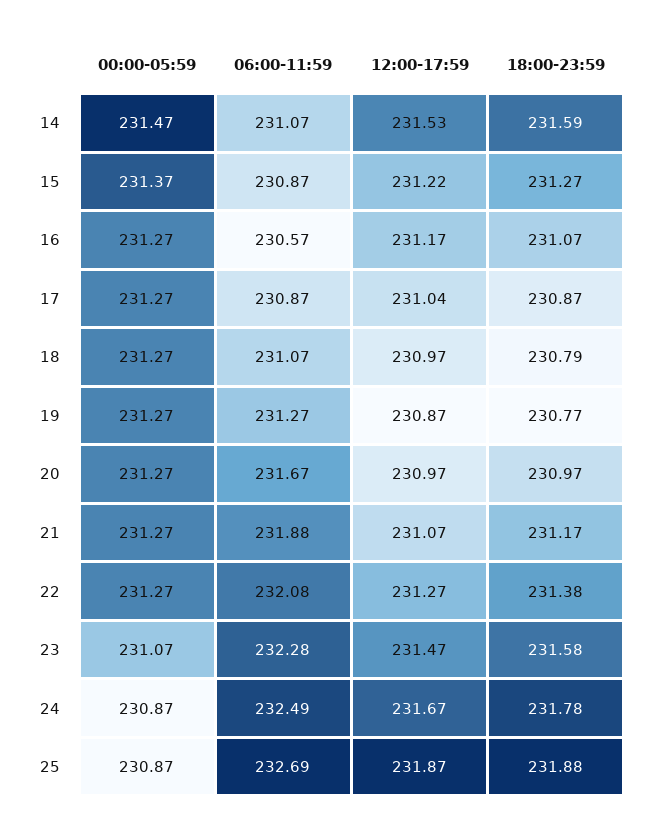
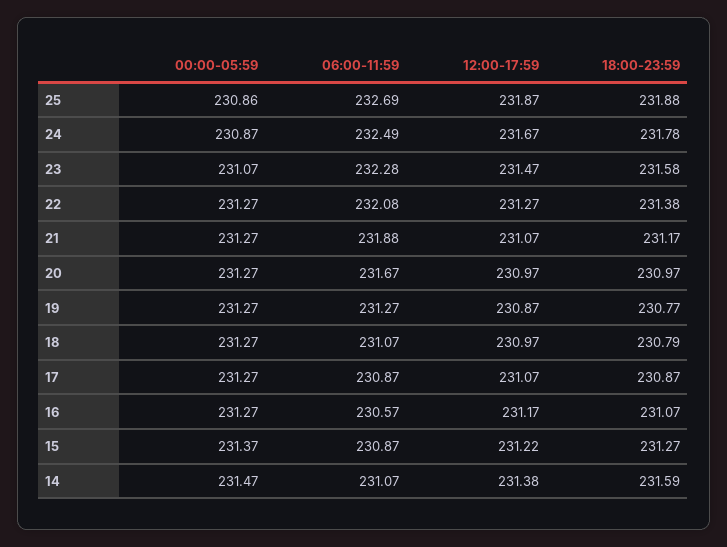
  {
    "00:00-05:59": {
      "14": 231.47,
      "15": 231.37,
      "16": 231.27,
      "17": 231.27,
      "18": 231.27,
      "19": 231.27,
      "20": 231.27,
      "21": 231.27,
      "22": 231.27,
      "23": 231.07,
      "24": 230.87,
-     "25": 230.87
+     "25": 230.86
    },
    "06:00-11:59": {
      "14": 231.07,
      "15": 230.87,
      "16": 230.57,
      "17": 230.87,
      "18": 231.07,
      "19": 231.27,
      "20": 231.67,
      "21": 231.88,
      "22": 232.08,
      "23": 232.28,
      "24": 232.49,
      "25": 232.69
    },
    "12:00-17:59": {
-     "14": 231.53,
+     "14": 231.38,
      "15": 231.22,
      "16": 231.17,
-     "17": 231.04,
+     "17": 231.07,
      "18": 230.97,
      "19": 230.87,
      "20": 230.97,
      "21": 231.07,
      "22": 231.27,
      "23": 231.47,
      "24": 231.67,
      "25": 231.87
    },
    "18:00-23:59": {
      "14": 231.59,
      "15": 231.27,
      "16": 231.07,
      "17": 230.87,
      "18": 230.79,
      "19": 230.77,
      "20": 230.97,
      "21": 231.17,
      "22": 231.38,
      "23": 231.58,
      "24": 231.78,
      "25": 231.88
    }
  }

